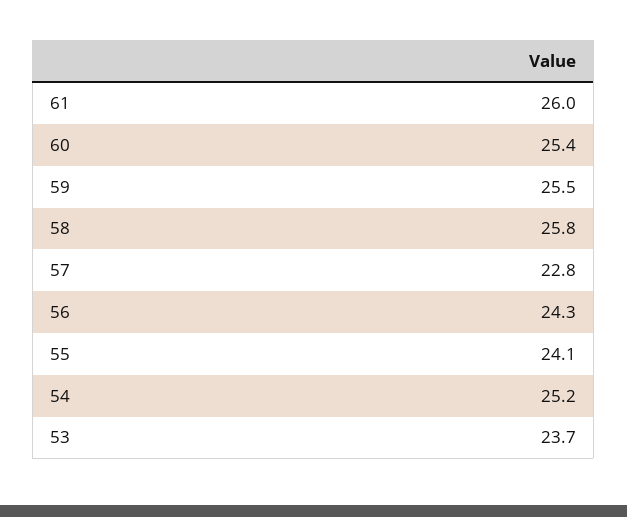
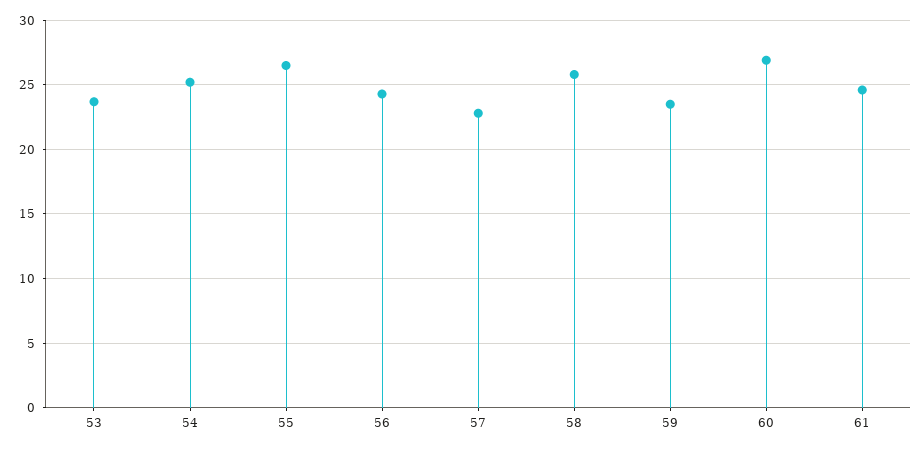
  {
-   "61": 26,
+   "61": 24.5,
-   "60": 25.4,
+   "60": 27,
-   "59": 25.5,
+   "59": 23.5,
    "58": 25.8,
    "57": 22.8,
    "56": 24.3,
-   "55": 24.1,
+   "55": 26.5,
    "54": 25.2,
    "53": 23.7
  }

